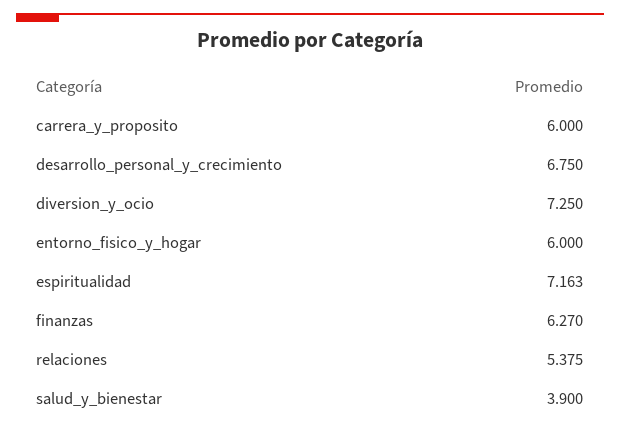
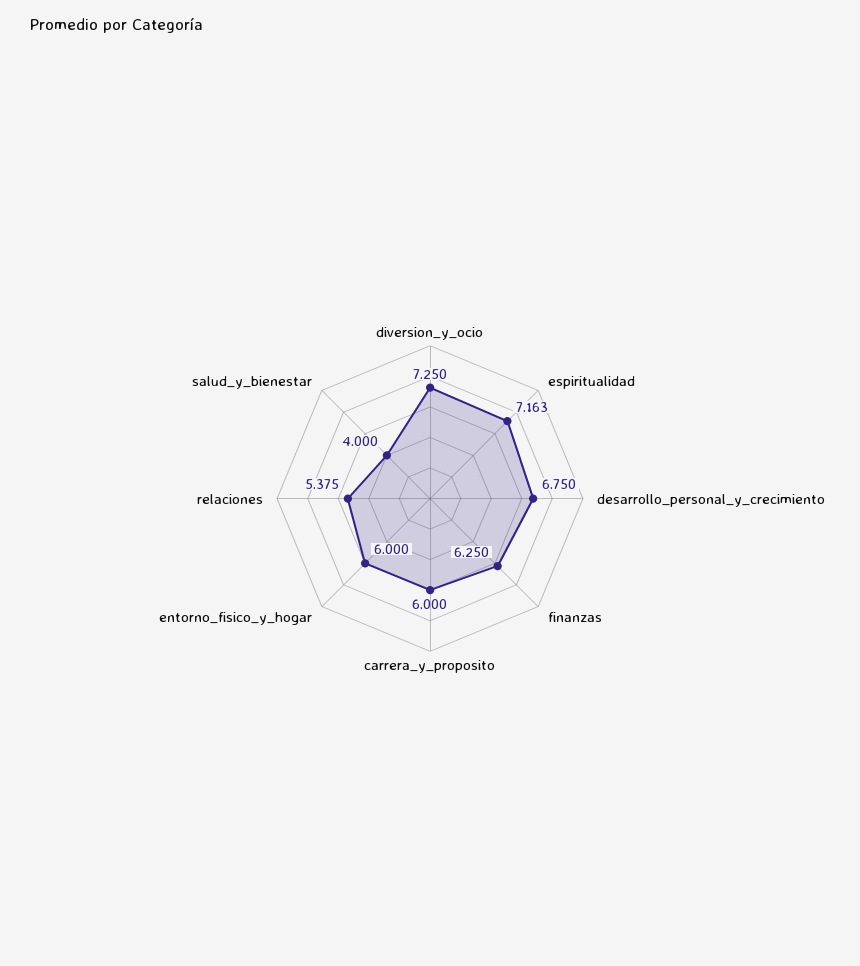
  {
    "carrera_y_proposito": 6,
    "desarrollo_personal_y_crecimiento": 6.75,
    "diversion_y_ocio": 7.25,
    "entorno_fisico_y_hogar": 6,
    "espiritualidad": 7.163,
-   "finanzas": 6.27,
+   "finanzas": 6.25,
    "relaciones": 5.375,
-   "salud_y_bienestar": 3.9
+   "salud_y_bienestar": 4
  }

